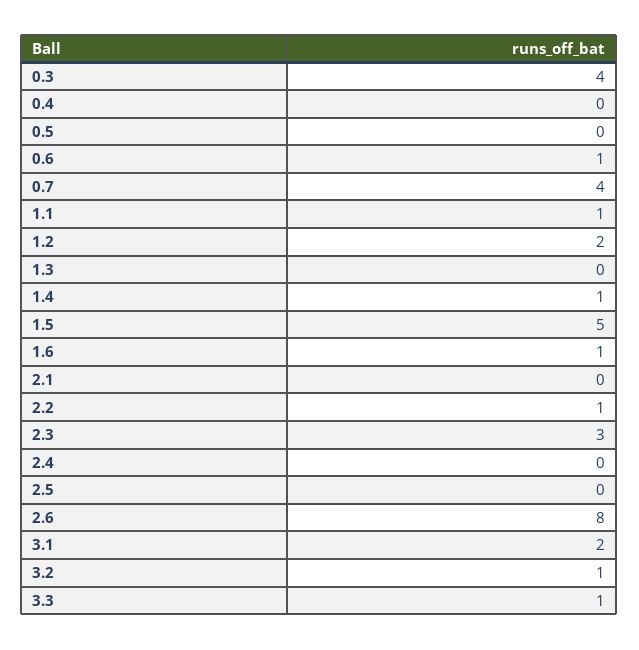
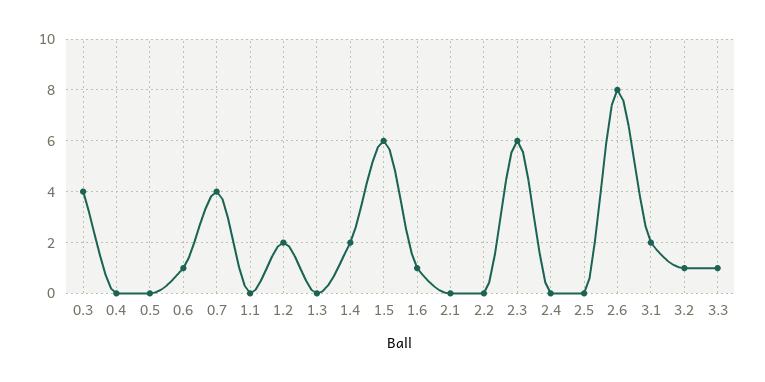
  {
    "0.3": 4,
    "0.4": 0,
    "0.5": 0,
    "0.6": 1,
    "0.7": 4,
-   "1.1": 1,
+   "1.1": 0,
    "1.2": 2,
    "1.3": 0,
-   "1.4": 1,
+   "1.4": 2,
-   "1.5": 5,
+   "1.5": 6,
    "1.6": 1,
    "2.1": 0,
-   "2.2": 1,
+   "2.2": 0,
-   "2.3": 3,
+   "2.3": 6,
    "2.4": 0,
    "2.5": 0,
    "2.6": 8,
    "3.1": 2,
    "3.2": 1,
    "3.3": 1
  }

